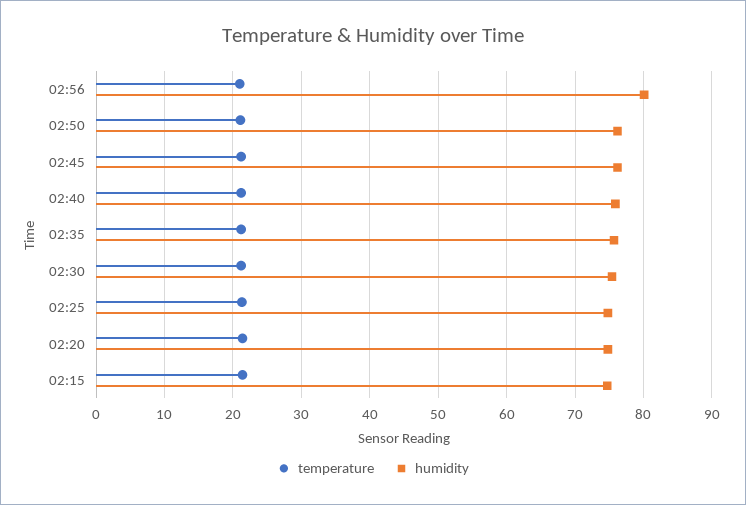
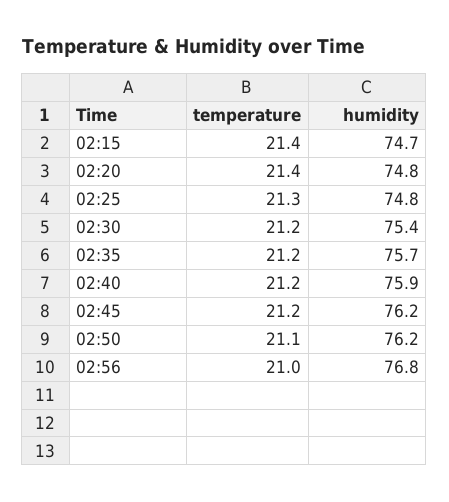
  {
    "temperature": {
      "02:56": 21,
      "02:50": 21.1,
      "02:45": 21.2,
      "02:40": 21.2,
      "02:35": 21.2,
      "02:30": 21.2,
      "02:25": 21.3,
      "02:20": 21.4,
      "02:15": 21.4
    },
    "humidity": {
-     "02:56": 80,
+     "02:56": 76.8,
      "02:50": 76.2,
      "02:45": 76.2,
      "02:40": 75.9,
      "02:35": 75.7,
      "02:30": 75.4,
      "02:25": 74.8,
      "02:20": 74.8,
      "02:15": 74.7
    }
  }

